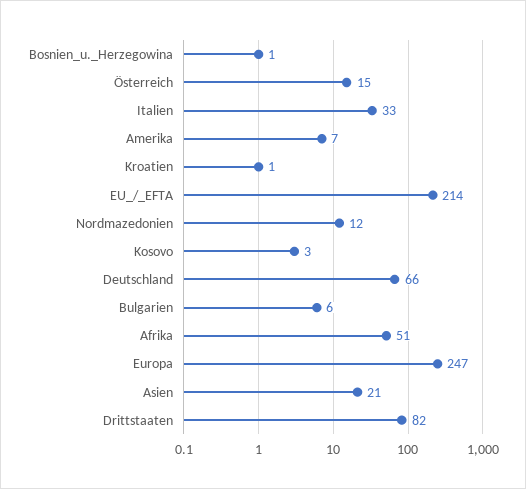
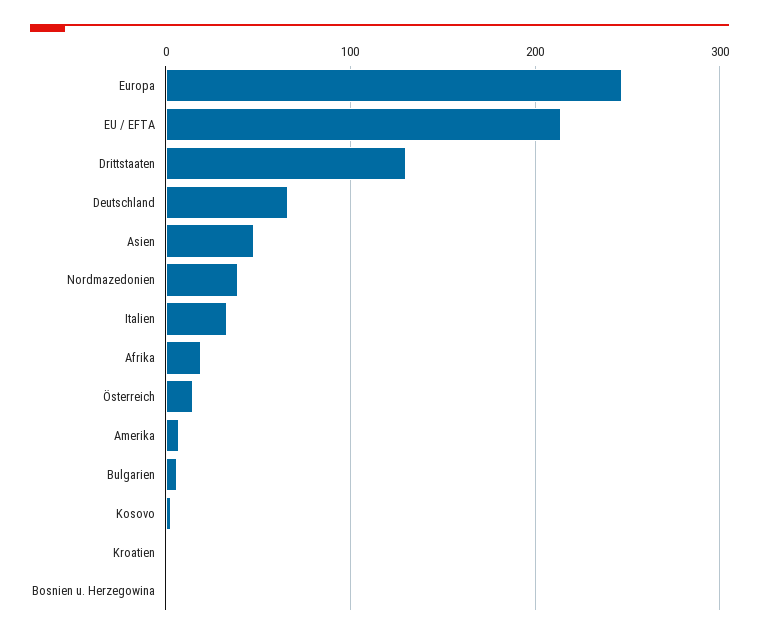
  {
    "Bosnien_u._Herzegowina": 1,
    "Österreich": 15,
    "Italien": 33,
    "Amerika": 7,
    "Kroatien": 1,
    "EU_/_EFTA": 214,
-   "Nordmazedonien": 12,
+   "Nordmazedonien": 40,
    "Kosovo": 3,
    "Deutschland": 66,
    "Bulgarien": 6,
-   "Afrika": 51,
+   "Afrika": 20,
    "Europa": 247,
-   "Asien": 21,
+   "Asien": 50,
-   "Drittstaaten": 82
+   "Drittstaaten": 130
  }

